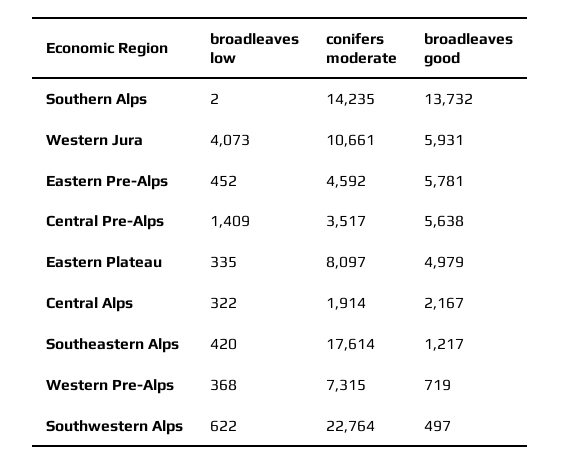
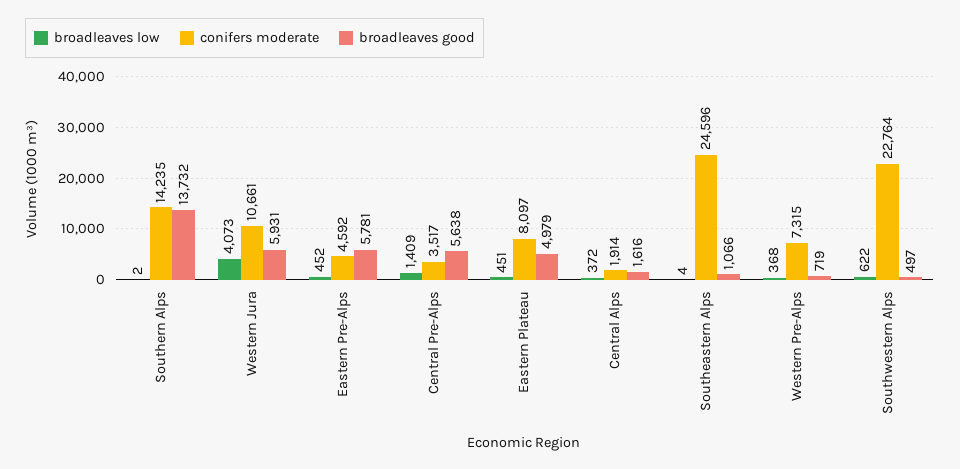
  {
    "broadleaves low": {
      "Southern Alps": 2,
      "Western Jura": 4073,
      "Eastern Pre-Alps": 452,
      "Central Pre-Alps": 1409,
-     "Eastern Plateau": 335,
+     "Eastern Plateau": 451,
-     "Central Alps": 322,
+     "Central Alps": 372,
-     "Southeastern Alps": 420,
+     "Southeastern Alps": 4,
      "Western Pre-Alps": 368,
      "Southwestern Alps": 622
    },
    "conifers moderate": {
      "Southern Alps": 14235,
      "Western Jura": 10661,
      "Eastern Pre-Alps": 4592,
      "Central Pre-Alps": 3517,
      "Eastern Plateau": 8097,
      "Central Alps": 1914,
-     "Southeastern Alps": 17614,
+     "Southeastern Alps": 24596,
      "Western Pre-Alps": 7315,
      "Southwestern Alps": 22764
    },
    "broadleaves good": {
      "Southern Alps": 13732,
      "Western Jura": 5931,
      "Eastern Pre-Alps": 5781,
      "Central Pre-Alps": 5638,
      "Eastern Plateau": 4979,
-     "Central Alps": 2167,
+     "Central Alps": 1616,
-     "Southeastern Alps": 1217,
+     "Southeastern Alps": 1066,
      "Western Pre-Alps": 719,
      "Southwestern Alps": 497
    }
  }

